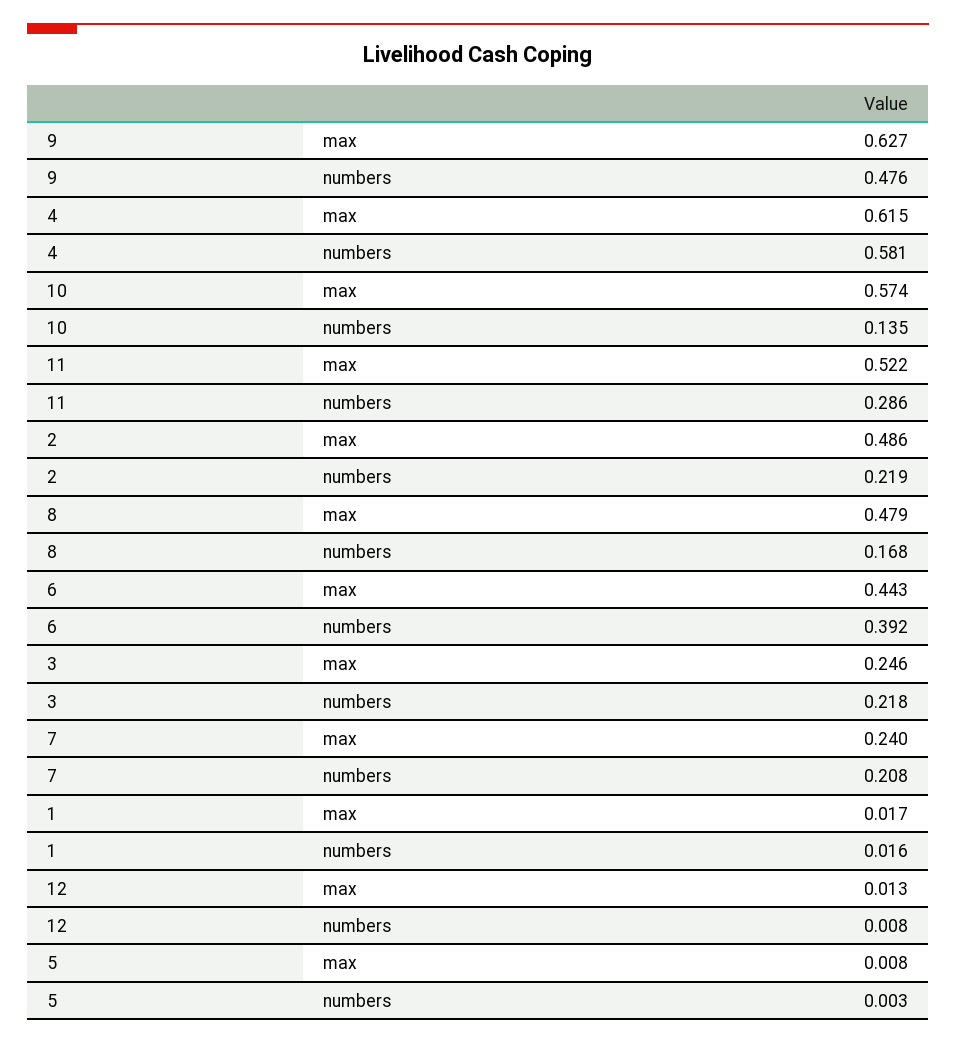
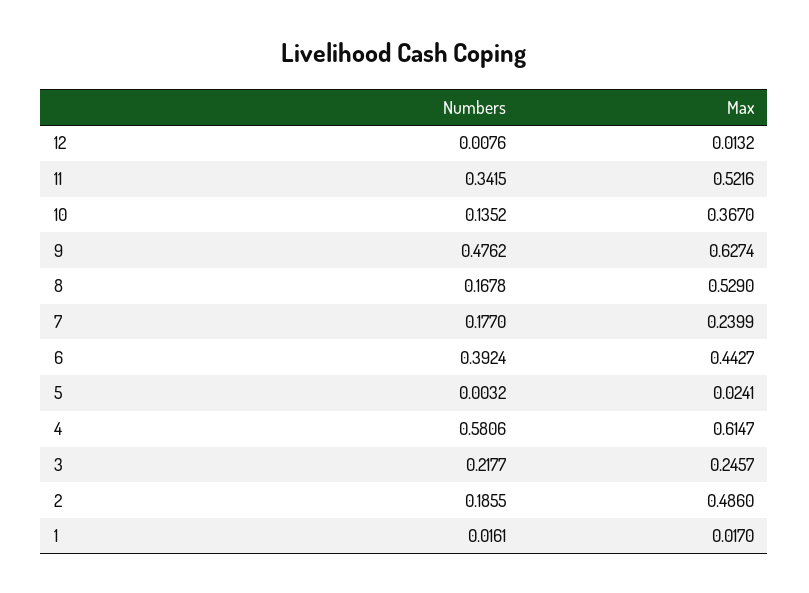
  {
    "9": {
      "max": 0.6274,
      "numbers": 0.4762
    },
    "4": {
      "max": 0.6147,
      "numbers": 0.5806
    },
    "10": {
-     "max": 0.574,
+     "max": 0.367,
      "numbers": 0.1352
    },
    "11": {
      "max": 0.5216,
-     "numbers": 0.286
+     "numbers": 0.3415
    },
    "2": {
      "max": 0.486,
-     "numbers": 0.219
+     "numbers": 0.1855
    },
    "8": {
-     "max": 0.479,
+     "max": 0.529,
      "numbers": 0.1678
    },
    "6": {
      "max": 0.4427,
      "numbers": 0.3924
    },
    "3": {
      "max": 0.2457,
      "numbers": 0.2177
    },
    "7": {
      "max": 0.2399,
-     "numbers": 0.208
+     "numbers": 0.177
    },
    "1": {
      "max": 0.017,
      "numbers": 0.0161
    },
    "12": {
      "max": 0.0132,
      "numbers": 0.0076
    },
    "5": {
-     "max": 0.008,
+     "max": 0.0241,
      "numbers": 0.0032
    }
  }

